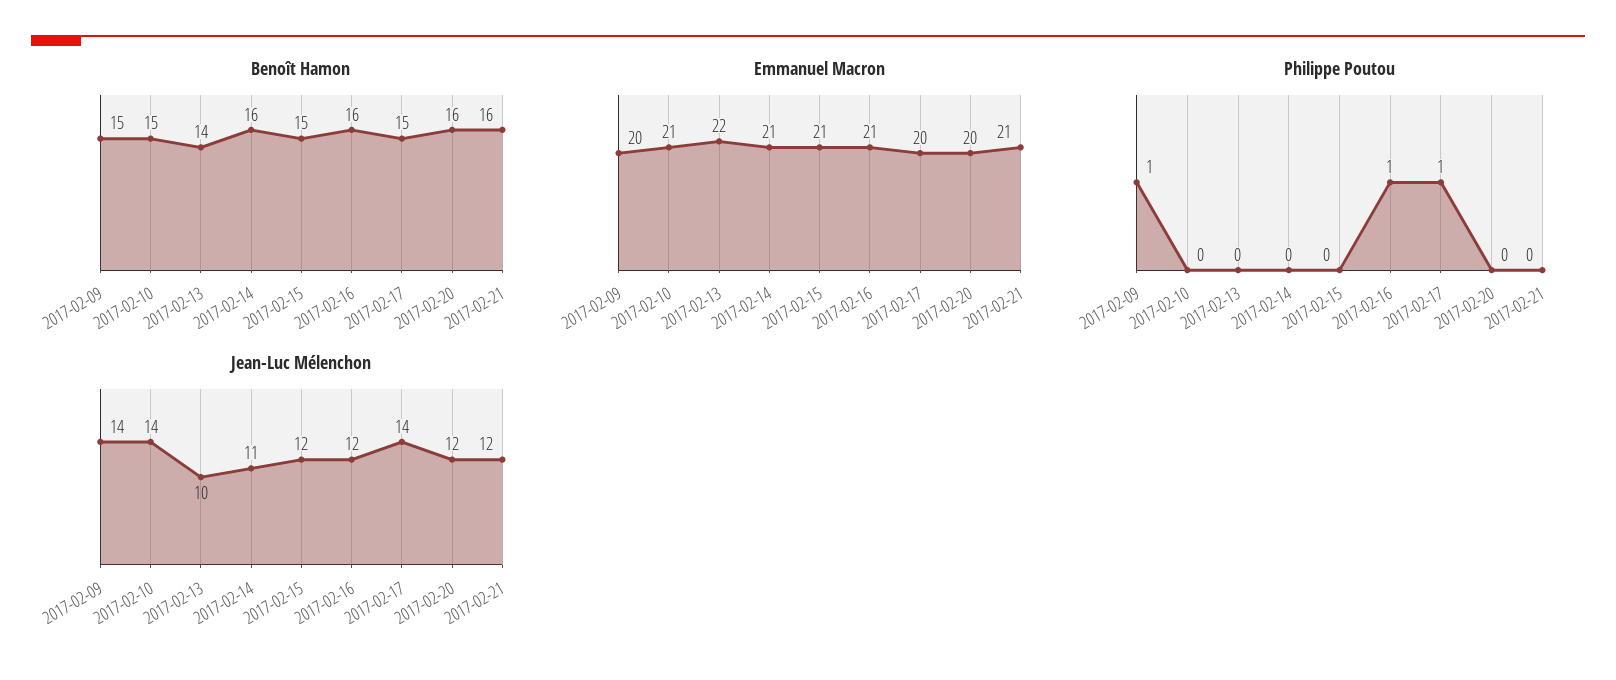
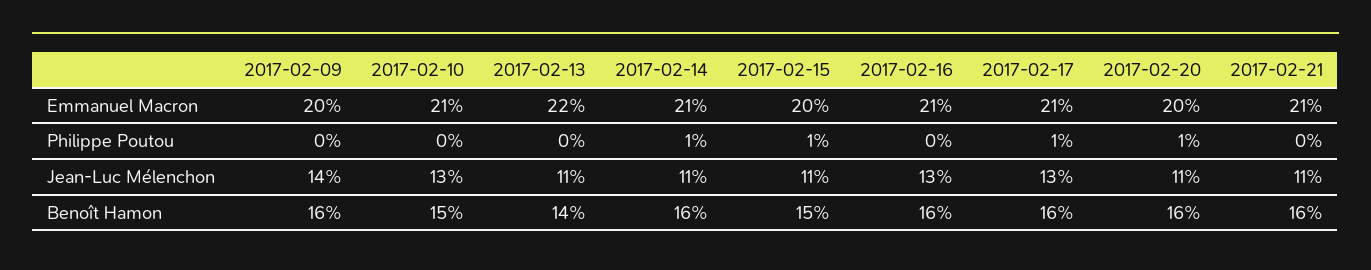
  {
    "Benoît Hamon": {
-     "2017-02-09": 15,
+     "2017-02-09": 16,
      "2017-02-10": 15,
      "2017-02-13": 14,
      "2017-02-14": 16,
      "2017-02-15": 15,
      "2017-02-16": 16,
-     "2017-02-17": 15,
+     "2017-02-17": 16,
      "2017-02-20": 16,
      "2017-02-21": 16
    },
    "Emmanuel Macron": {
      "2017-02-09": 20,
      "2017-02-10": 21,
      "2017-02-13": 22,
      "2017-02-14": 21,
-     "2017-02-15": 21,
+     "2017-02-15": 20,
      "2017-02-16": 21,
-     "2017-02-17": 20,
+     "2017-02-17": 21,
      "2017-02-20": 20,
      "2017-02-21": 21
    },
    "Philippe Poutou": {
-     "2017-02-09": 1,
+     "2017-02-09": 0,
      "2017-02-10": 0,
      "2017-02-13": 0,
-     "2017-02-14": 0,
+     "2017-02-14": 1,
-     "2017-02-15": 0,
+     "2017-02-15": 1,
-     "2017-02-16": 1,
+     "2017-02-16": 0,
      "2017-02-17": 1,
-     "2017-02-20": 0,
+     "2017-02-20": 1,
      "2017-02-21": 0
    },
    "Jean-Luc Mélenchon": {
      "2017-02-09": 14,
-     "2017-02-10": 14,
+     "2017-02-10": 13,
-     "2017-02-13": 10,
+     "2017-02-13": 11,
      "2017-02-14": 11,
-     "2017-02-15": 12,
+     "2017-02-15": 11,
-     "2017-02-16": 12,
+     "2017-02-16": 13,
-     "2017-02-17": 14,
+     "2017-02-17": 13,
-     "2017-02-20": 12,
+     "2017-02-20": 11,
-     "2017-02-21": 12
+     "2017-02-21": 11
    }
  }

